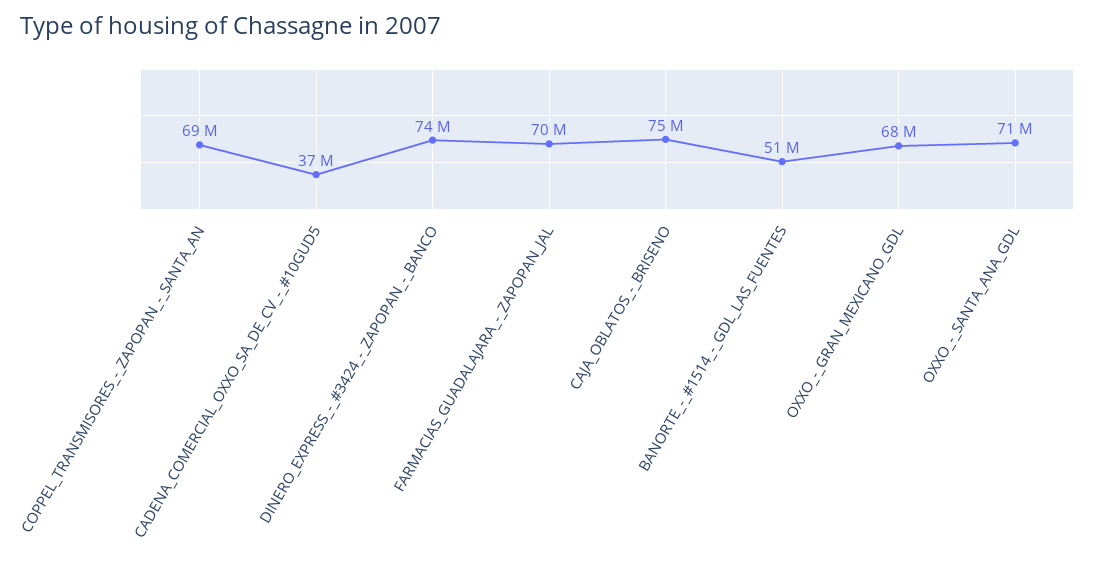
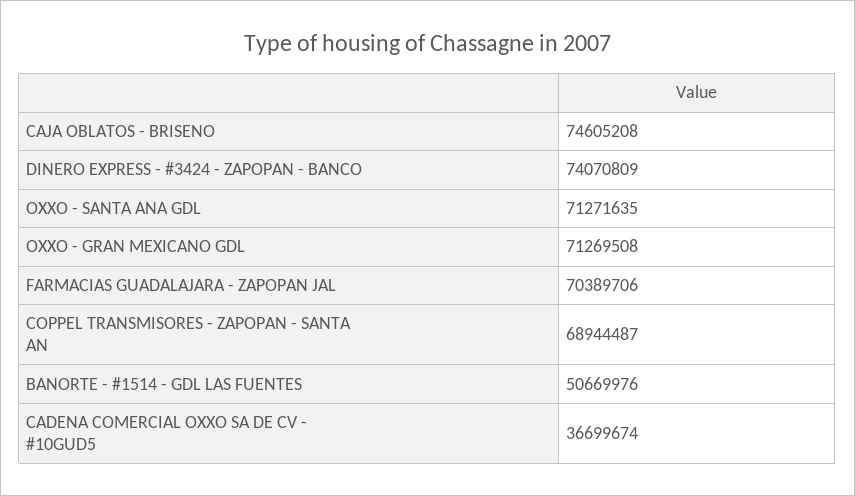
  {
    "COPPEL_TRANSMISORES_-_ZAPOPAN_-_SANTA_AN": 68944487,
    "CADENA_COMERCIAL_OXXO_SA_DE_CV_-_#10GUD5": 36699674,
    "DINERO_EXPRESS_-_#3424_-_ZAPOPAN_-_BANCO": 74070809,
    "FARMACIAS_GUADALAJARA_-_ZAPOPAN_JAL": 70389706,
    "CAJA_OBLATOS_-_BRISENO": 74605208,
    "BANORTE_-_#1514_-_GDL_LAS_FUENTES": 50669976,
-   "OXXO_-_GRAN_MEXICANO_GDL": 68000000,
+   "OXXO_-_GRAN_MEXICANO_GDL": 71269508,
    "OXXO_-_SANTA_ANA_GDL": 71271635
  }

